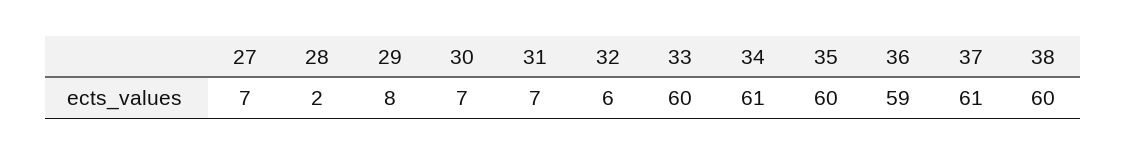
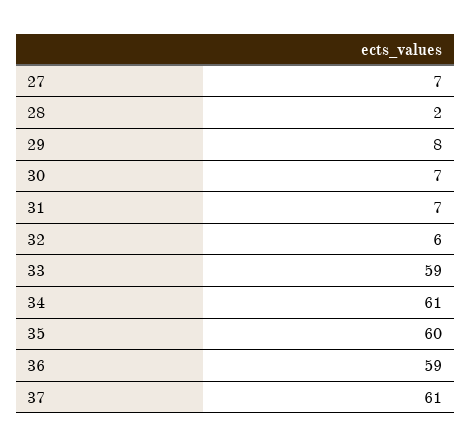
  {
    "27": 7,
    "28": 2,
    "29": 8,
    "30": 7,
    "31": 7,
    "32": 6,
-   "33": 60,
+   "33": 59,
    "34": 61,
    "35": 60,
    "36": 59,
-   "37": 61,
+   "37": 61
-   "38": 60
  }

